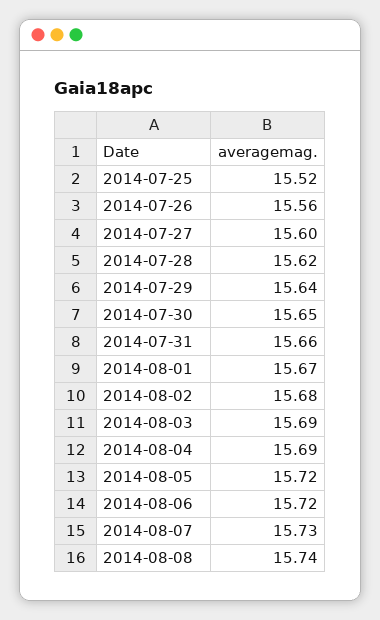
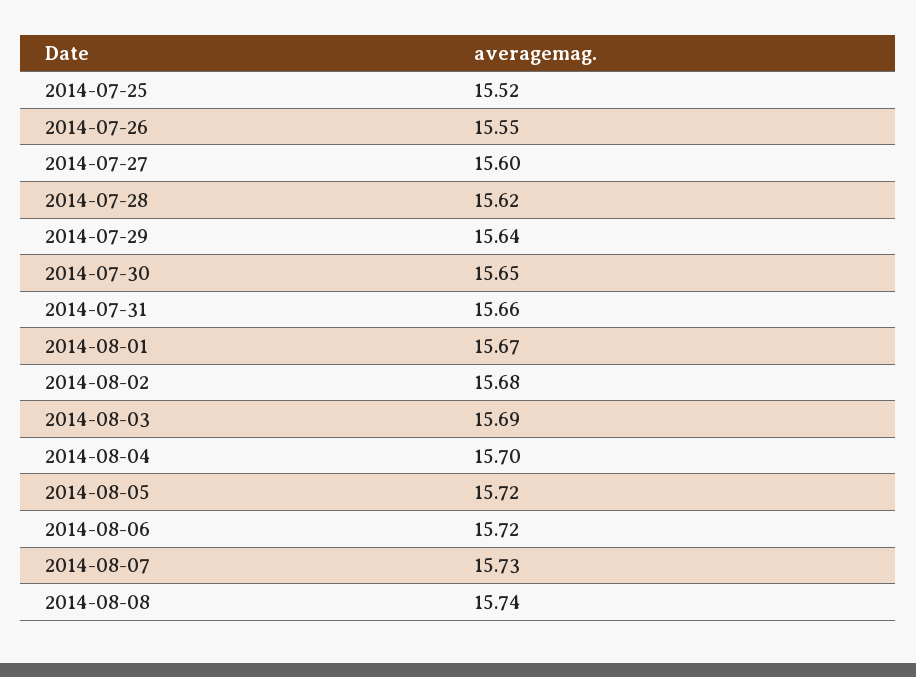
  {
    "2014-07-25": 15.52,
-   "2014-07-26": 15.56,
+   "2014-07-26": 15.55,
    "2014-07-27": 15.6,
    "2014-07-28": 15.62,
    "2014-07-29": 15.64,
    "2014-07-30": 15.65,
    "2014-07-31": 15.66,
    "2014-08-01": 15.67,
    "2014-08-02": 15.68,
    "2014-08-03": 15.69,
-   "2014-08-04": 15.69,
+   "2014-08-04": 15.7,
    "2014-08-05": 15.72,
    "2014-08-06": 15.72,
    "2014-08-07": 15.73,
    "2014-08-08": 15.74
  }

